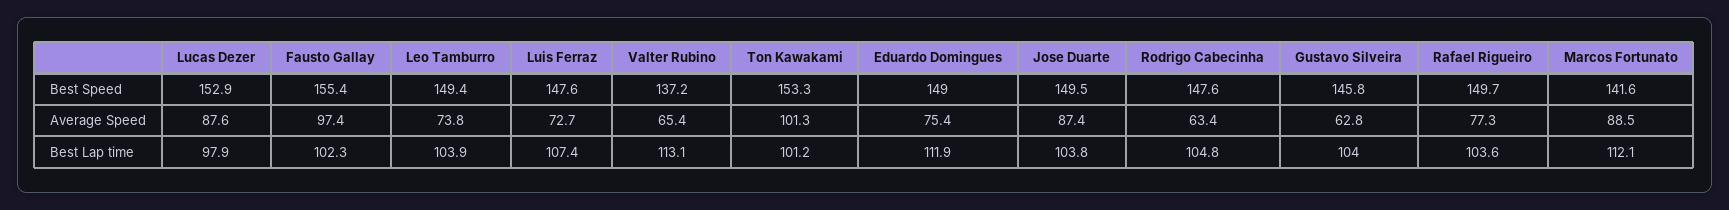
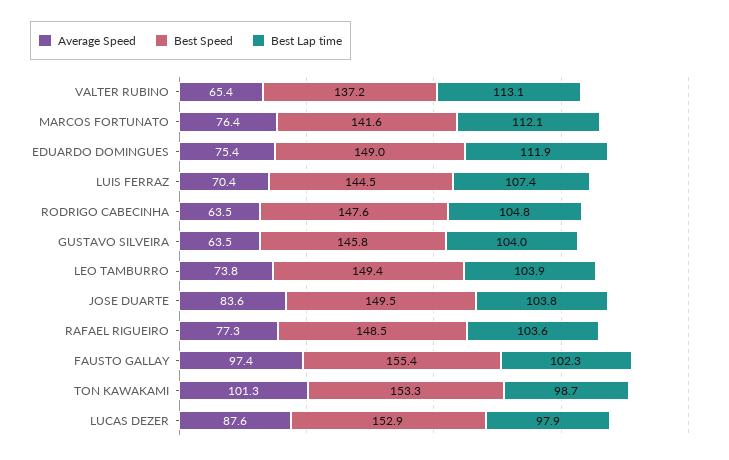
  {
    "Best Speed": {
      "Lucas Dezer": 152.9,
      "Fausto Gallay": 155.4,
      "Leo Tamburro": 149.4,
-     "Luis Ferraz": 147.6,
+     "Luis Ferraz": 144.5,
      "Valter Rubino": 137.2,
      "Ton Kawakami": 153.3,
      "Eduardo Domingues": 149,
      "Jose Duarte": 149.5,
      "Rodrigo Cabecinha": 147.6,
      "Gustavo Silveira": 145.8,
-     "Rafael Rigueiro": 149.7,
+     "Rafael Rigueiro": 148.5,
      "Marcos Fortunato": 141.6
    },
    "Average Speed": {
      "Lucas Dezer": 87.6,
      "Fausto Gallay": 97.4,
      "Leo Tamburro": 73.8,
-     "Luis Ferraz": 72.7,
+     "Luis Ferraz": 70.4,
      "Valter Rubino": 65.4,
      "Ton Kawakami": 101.3,
      "Eduardo Domingues": 75.4,
-     "Jose Duarte": 87.4,
+     "Jose Duarte": 83.6,
-     "Rodrigo Cabecinha": 63.4,
+     "Rodrigo Cabecinha": 63.5,
-     "Gustavo Silveira": 62.8,
+     "Gustavo Silveira": 63.5,
      "Rafael Rigueiro": 77.3,
-     "Marcos Fortunato": 88.5
+     "Marcos Fortunato": 76.4
    },
    "Best Lap time": {
      "Lucas Dezer": 97.9,
      "Fausto Gallay": 102.3,
      "Leo Tamburro": 103.9,
      "Luis Ferraz": 107.4,
      "Valter Rubino": 113.1,
-     "Ton Kawakami": 101.2,
+     "Ton Kawakami": 98.7,
      "Eduardo Domingues": 111.9,
      "Jose Duarte": 103.8,
      "Rodrigo Cabecinha": 104.8,
      "Gustavo Silveira": 104,
      "Rafael Rigueiro": 103.6,
      "Marcos Fortunato": 112.1
    }
  }

